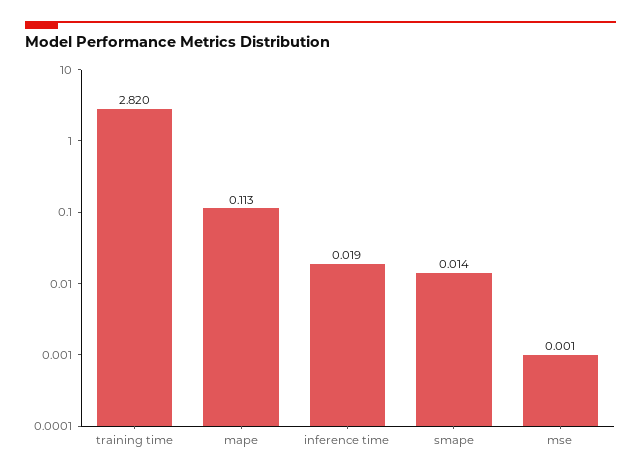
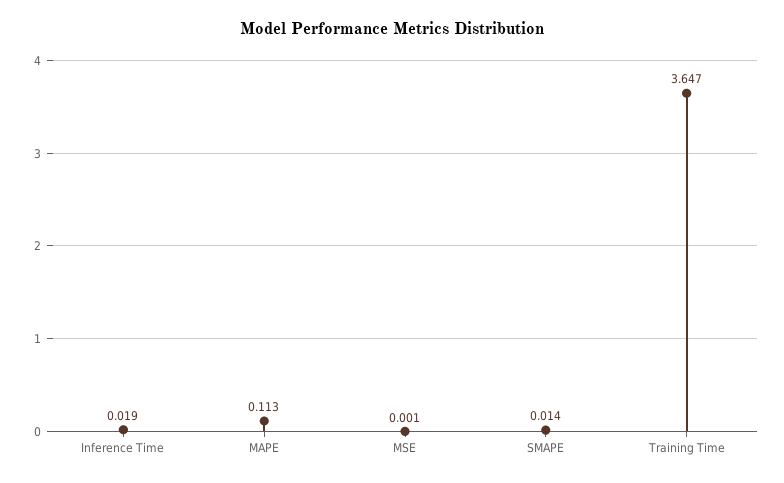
  {
-   "training time": 2.82,
+   "training time": 3.647,
    "mape": 0.113,
    "inference time": 0.019,
    "smape": 0.014,
    "mse": 0.001
  }

